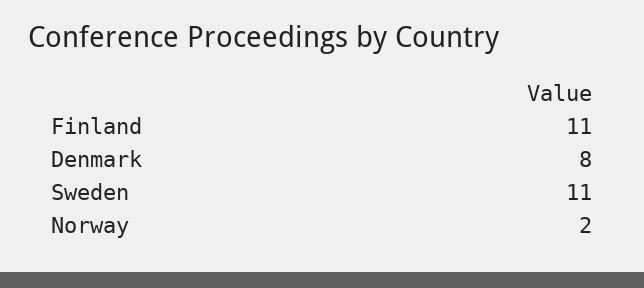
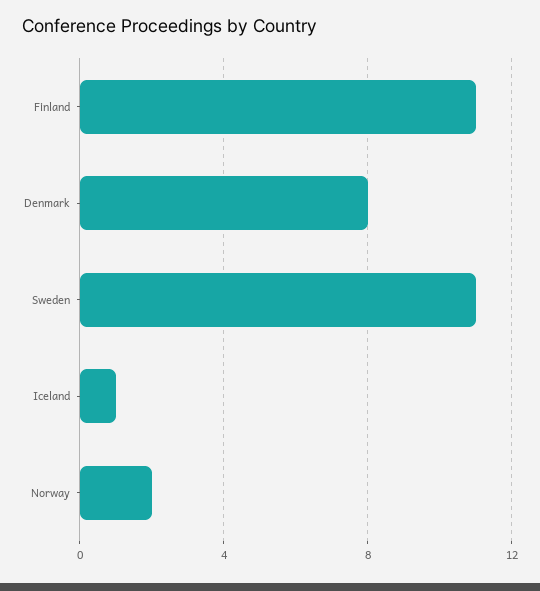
  {
    "Finland": 11,
    "Denmark": 8,
    "Sweden": 11,
-   "Norway": 2
+   "Norway": 2,
+   "Iceland": 1
  }

